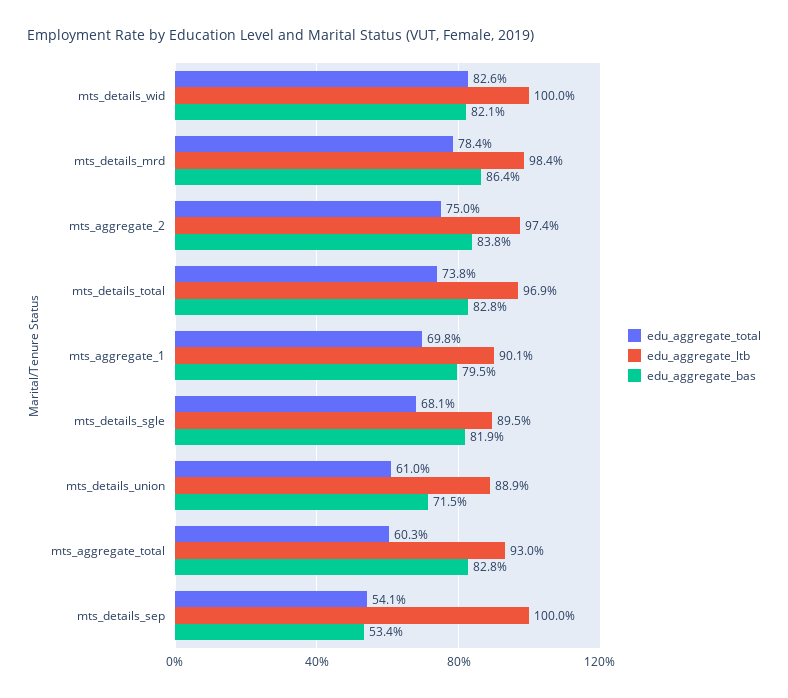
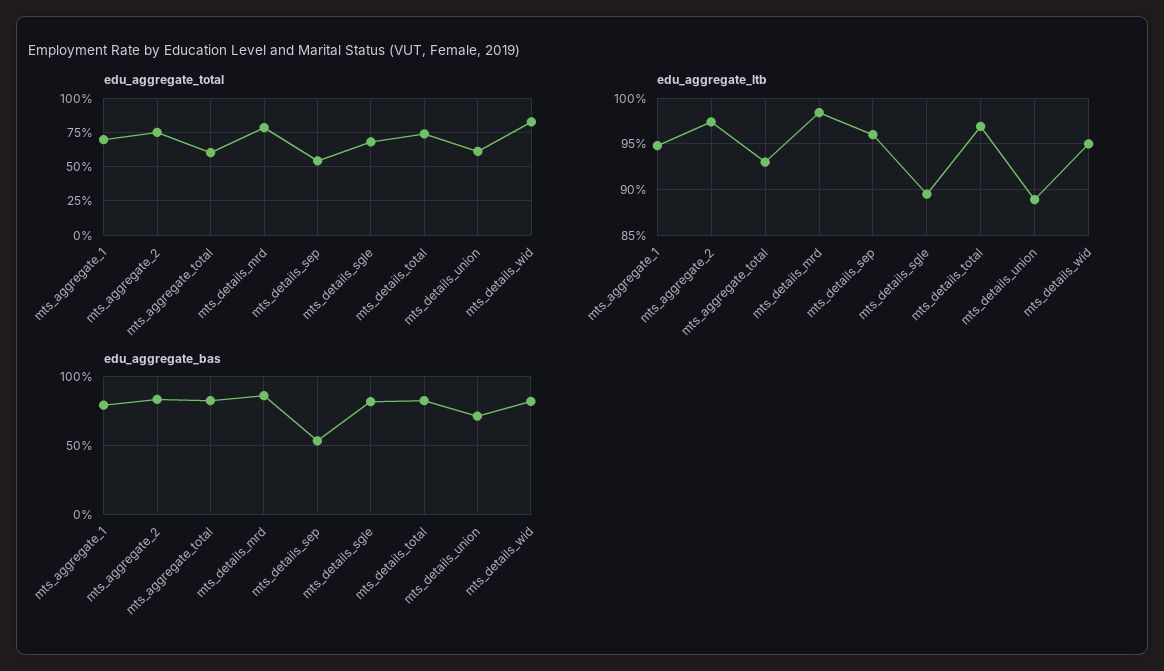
  {
    "edu_aggregate_total": {
      "mts_details_wid": 82.6,
      "mts_details_mrd": 78.4,
      "mts_aggregate_2": 75,
      "mts_details_total": 73.8,
      "mts_aggregate_1": 69.8,
      "mts_details_sgle": 68.1,
      "mts_details_union": 61,
      "mts_aggregate_total": 60.3,
      "mts_details_sep": 54.1
    },
    "edu_aggregate_ltb": {
-     "mts_details_wid": 100,
+     "mts_details_wid": 95,
      "mts_details_mrd": 98.4,
      "mts_aggregate_2": 97.4,
      "mts_details_total": 96.9,
-     "mts_aggregate_1": 90.1,
+     "mts_aggregate_1": 95,
      "mts_details_sgle": 89.5,
      "mts_details_union": 88.9,
      "mts_aggregate_total": 93,
-     "mts_details_sep": 100
+     "mts_details_sep": 96
    },
    "edu_aggregate_bas": {
      "mts_details_wid": 82.1,
      "mts_details_mrd": 86.4,
      "mts_aggregate_2": 83.8,
      "mts_details_total": 82.8,
      "mts_aggregate_1": 79.5,
      "mts_details_sgle": 81.9,
      "mts_details_union": 71.5,
      "mts_aggregate_total": 82.8,
      "mts_details_sep": 53.4
    }
  }

